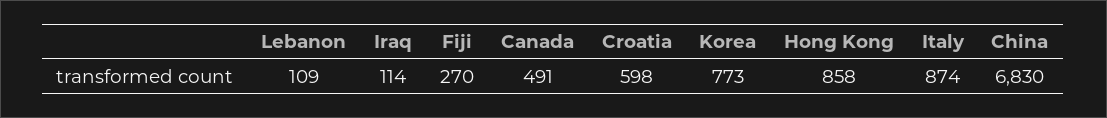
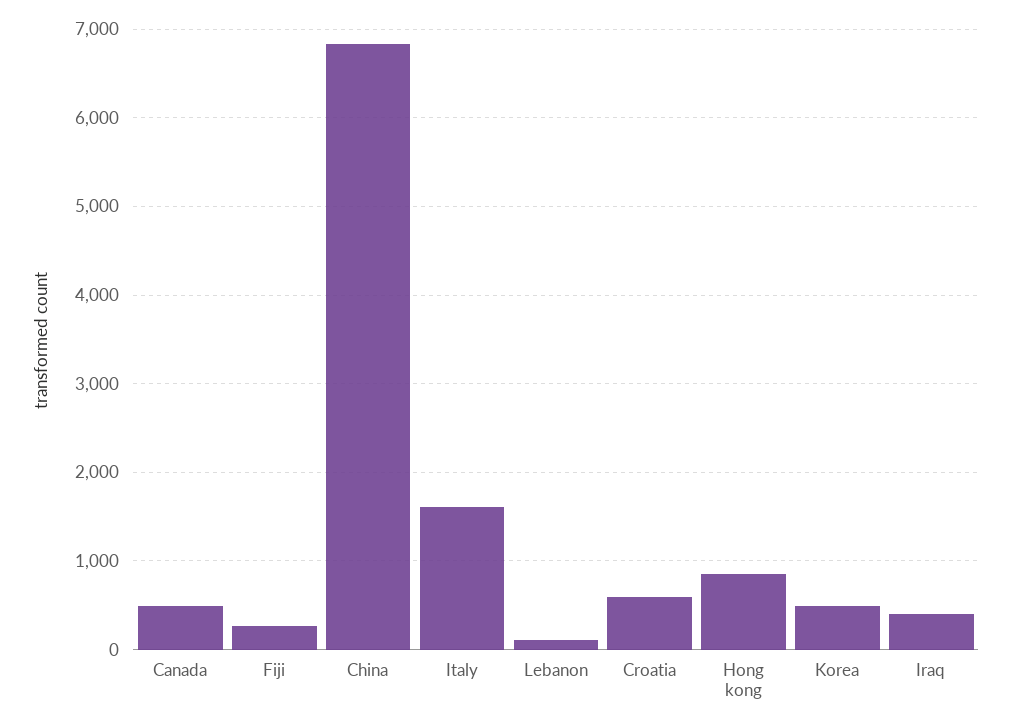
  {
    "Lebanon": 109,
-   "Iraq": 114,
+   "Iraq": 400,
    "Fiji": 270,
    "Canada": 491,
    "Croatia": 598,
-   "Korea": 773,
+   "Korea": 500,
    "Hong Kong": 858,
-   "Italy": 874,
+   "Italy": 1600,
    "China": 6830
  }

